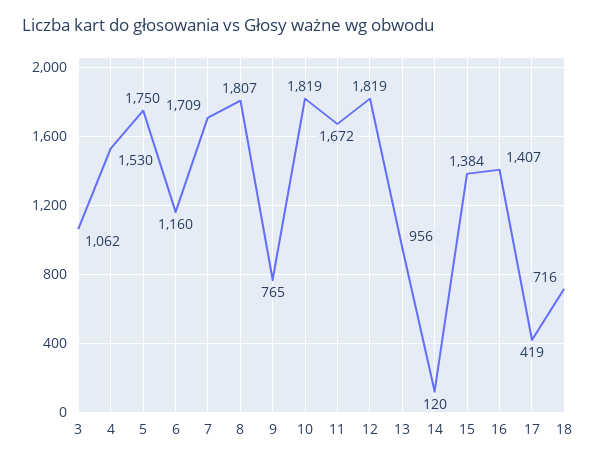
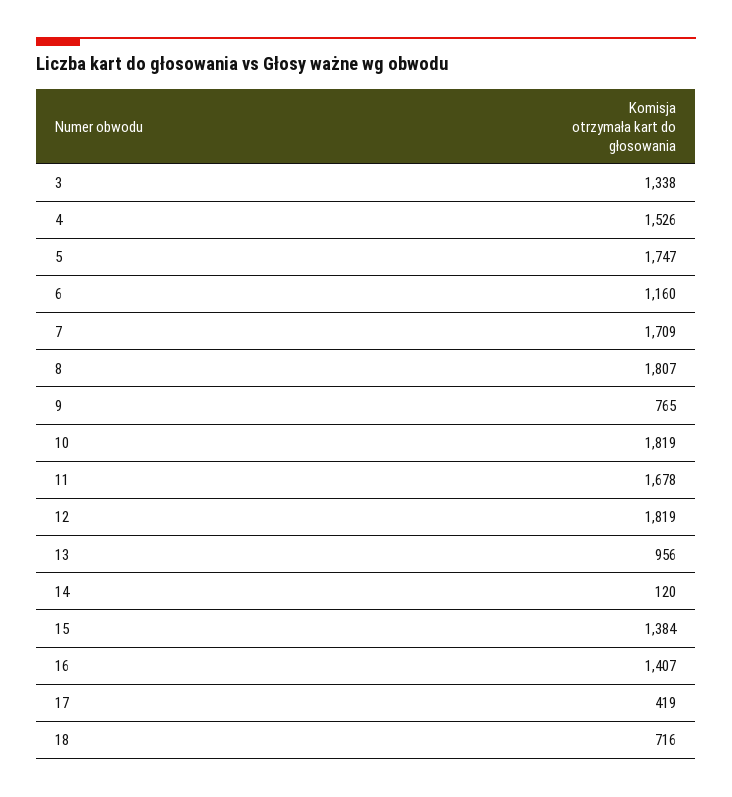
  {
-   "3": 1062,
+   "3": 1338,
-   "4": 1530,
+   "4": 1526,
-   "5": 1750,
+   "5": 1747,
    "6": 1160,
    "7": 1709,
    "8": 1807,
    "9": 765,
    "10": 1819,
-   "11": 1672,
+   "11": 1678,
    "12": 1819,
    "13": 956,
    "14": 120,
    "15": 1384,
    "16": 1407,
    "17": 419,
    "18": 716
  }

